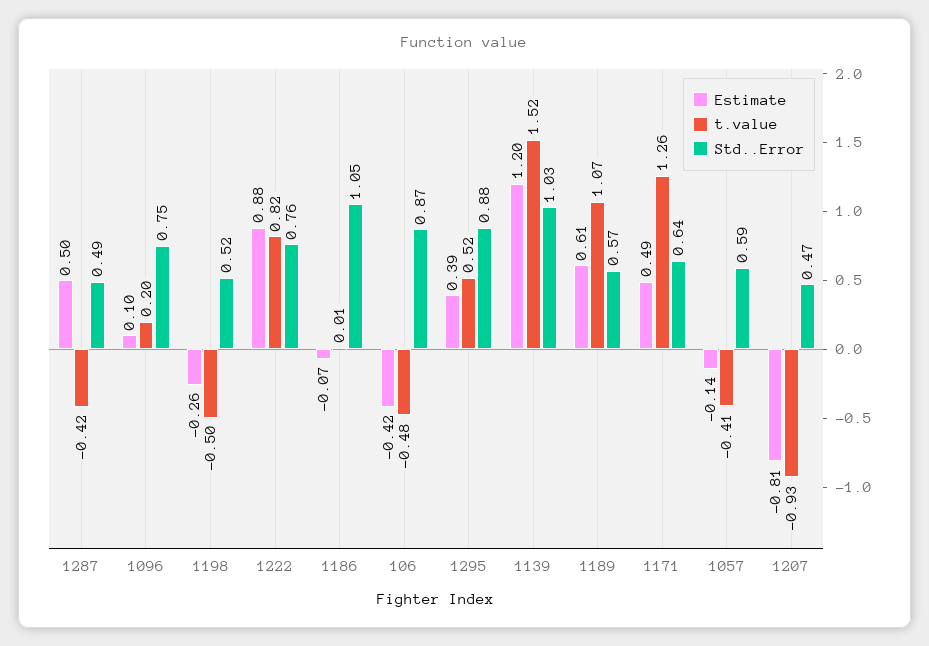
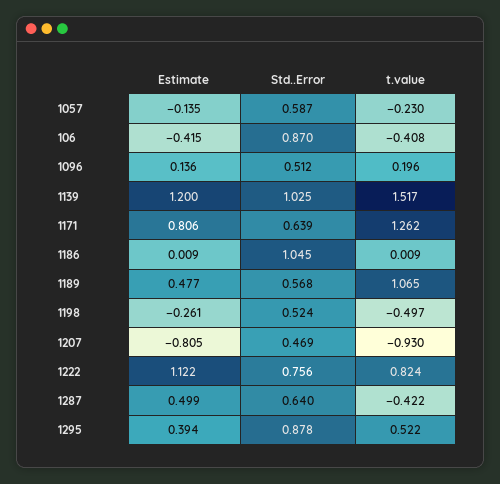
  {
    "Estimate": {
      "1287": 0.499,
-     "1096": 0.1,
+     "1096": 0.136,
      "1198": -0.261,
-     "1222": 0.88,
+     "1222": 1.122,
-     "1186": -0.07,
+     "1186": 0.009,
      "106": -0.415,
      "1295": 0.394,
      "1139": 1.2,
-     "1189": 0.61,
+     "1189": 0.477,
-     "1171": 0.49,
+     "1171": 0.806,
      "1057": -0.135,
      "1207": -0.805
    },
    "t.value": {
      "1287": -0.422,
      "1096": 0.196,
      "1198": -0.497,
      "1222": 0.824,
      "1186": 0.009,
-     "106": -0.48,
+     "106": -0.408,
      "1295": 0.522,
      "1139": 1.517,
      "1189": 1.065,
      "1171": 1.262,
-     "1057": -0.41,
+     "1057": -0.23,
      "1207": -0.93
    },
    "Std..Error": {
-     "1287": 0.49,
+     "1287": 0.64,
-     "1096": 0.75,
+     "1096": 0.512,
      "1198": 0.524,
      "1222": 0.756,
      "1186": 1.045,
      "106": 0.87,
      "1295": 0.878,
      "1139": 1.025,
      "1189": 0.568,
      "1171": 0.639,
      "1057": 0.587,
      "1207": 0.469
    }
  }

